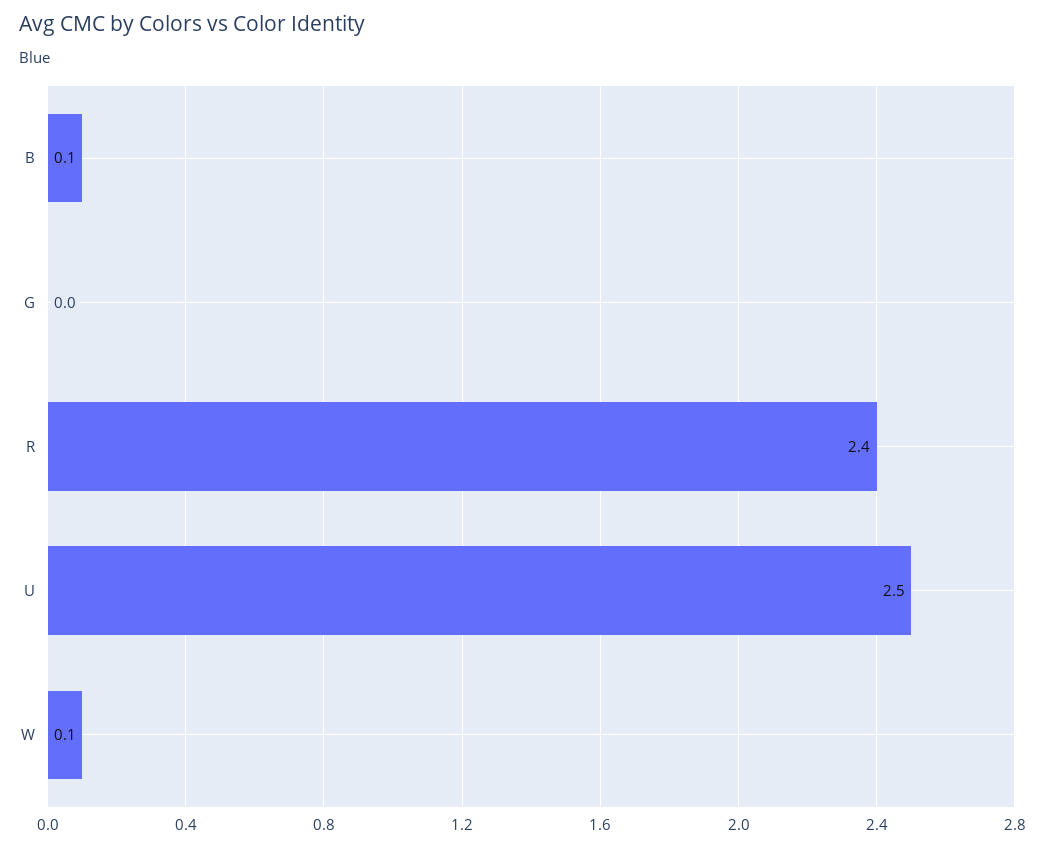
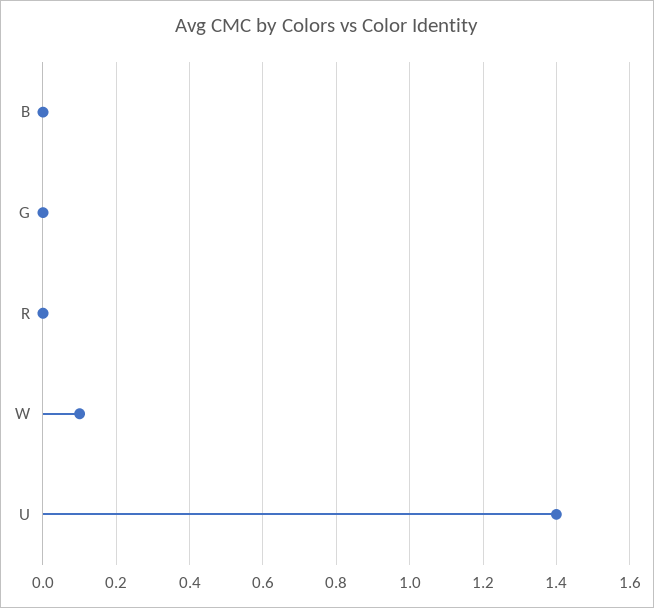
  {
-   "B": 0.1,
+   "B": 0,
    "G": 0,
-   "R": 2.4,
+   "R": 0,
-   "U": 2.5,
+   "U": 1.4,
    "W": 0.1
  }

